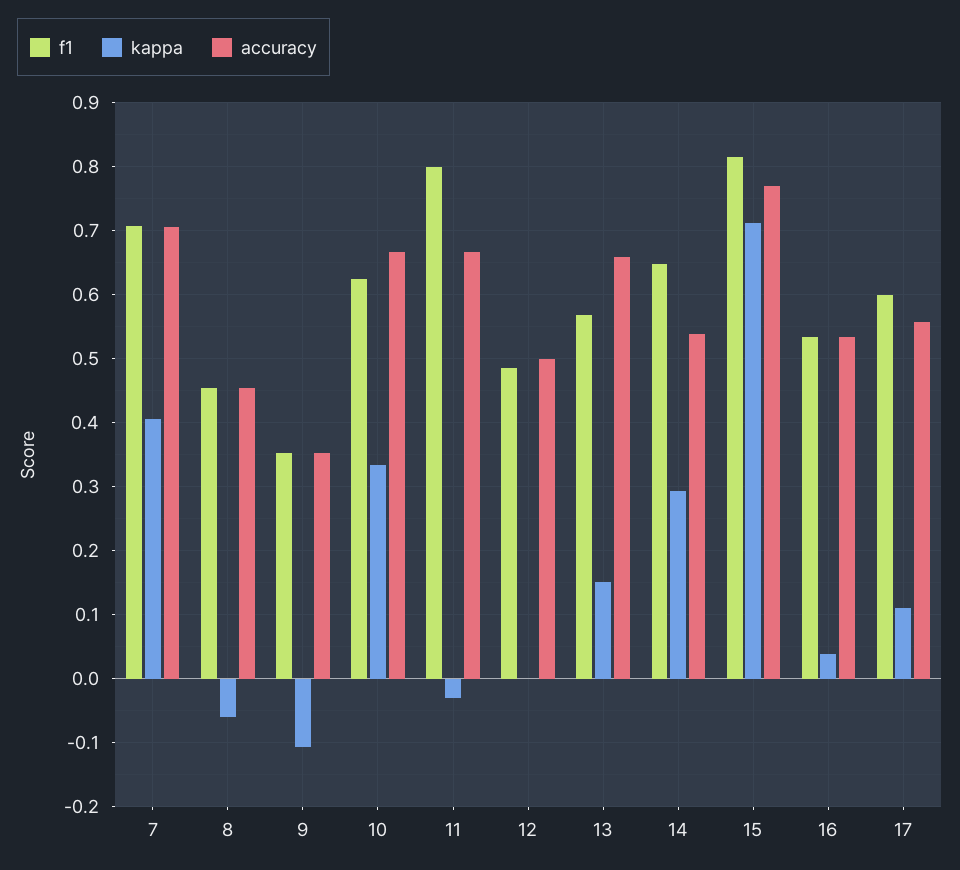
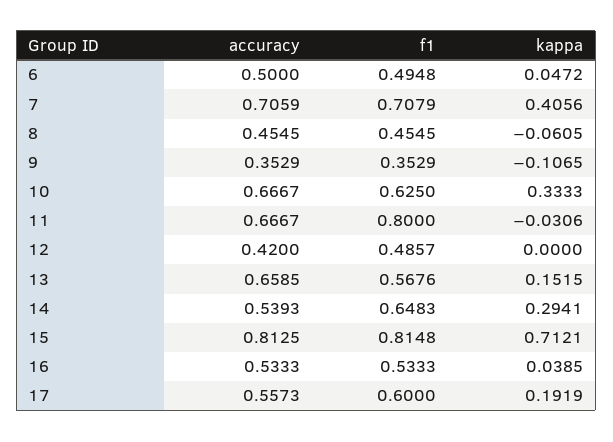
  {
    "f1": {
      "7": 0.7079,
      "8": 0.4545,
      "9": 0.3529,
      "10": 0.625,
      "11": 0.8,
      "12": 0.4857,
      "13": 0.5676,
      "14": 0.6483,
      "15": 0.8148,
      "16": 0.5333,
-     "17": 0.6
+     "17": 0.6,
+     "6": 0.4948
    },
    "kappa": {
      "7": 0.4056,
      "8": -0.0605,
      "9": -0.1065,
      "10": 0.3333,
      "11": -0.0306,
      "12": 0,
      "13": 0.1515,
      "14": 0.2941,
      "15": 0.7121,
      "16": 0.0385,
-     "17": 0.11
+     "17": 0.1919,
+     "6": 0.0472
    },
    "accuracy": {
      "7": 0.7059,
      "8": 0.4545,
      "9": 0.3529,
      "10": 0.6667,
      "11": 0.6667,
-     "12": 0.5,
+     "12": 0.42,
      "13": 0.6585,
      "14": 0.5393,
-     "15": 0.77,
+     "15": 0.8125,
      "16": 0.5333,
-     "17": 0.5573
+     "17": 0.5573,
+     "6": 0.5
    }
  }

